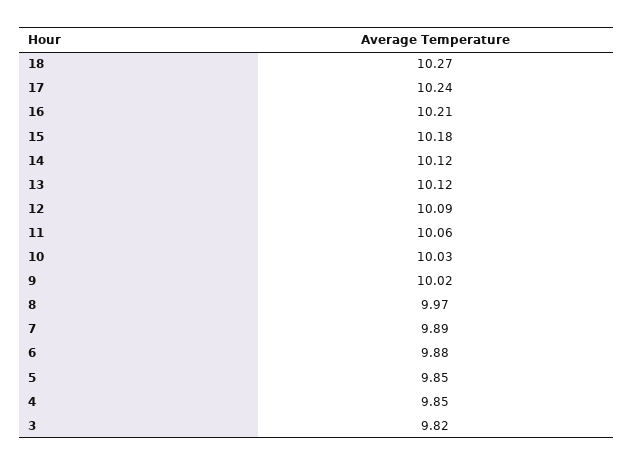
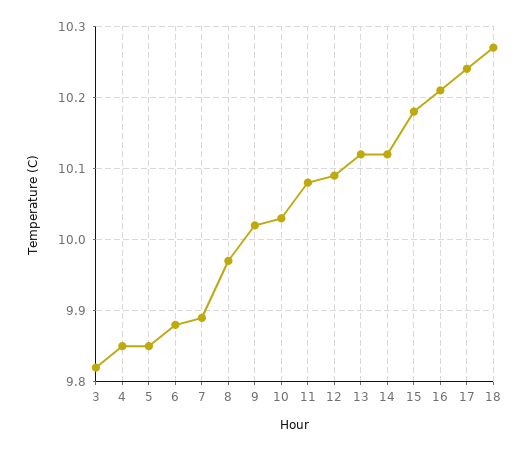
  {
    "18": 10.27,
    "17": 10.24,
    "16": 10.21,
    "15": 10.18,
    "14": 10.12,
    "13": 10.12,
    "12": 10.09,
-   "11": 10.06,
+   "11": 10.08,
    "10": 10.03,
    "9": 10.02,
    "8": 9.97,
    "7": 9.89,
    "6": 9.88,
    "5": 9.85,
    "4": 9.85,
    "3": 9.82
  }

